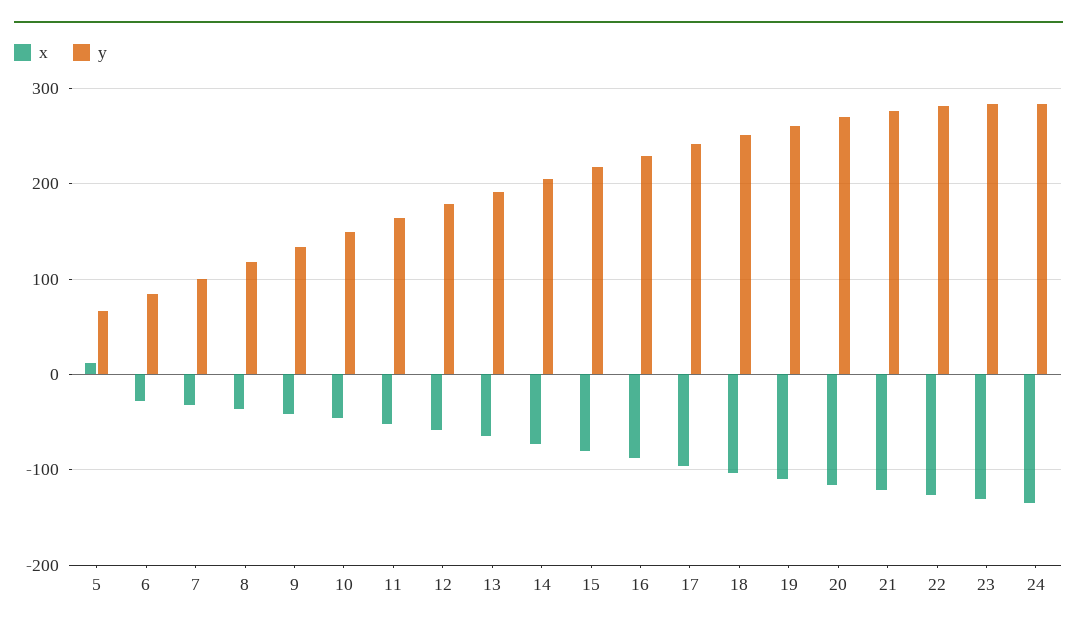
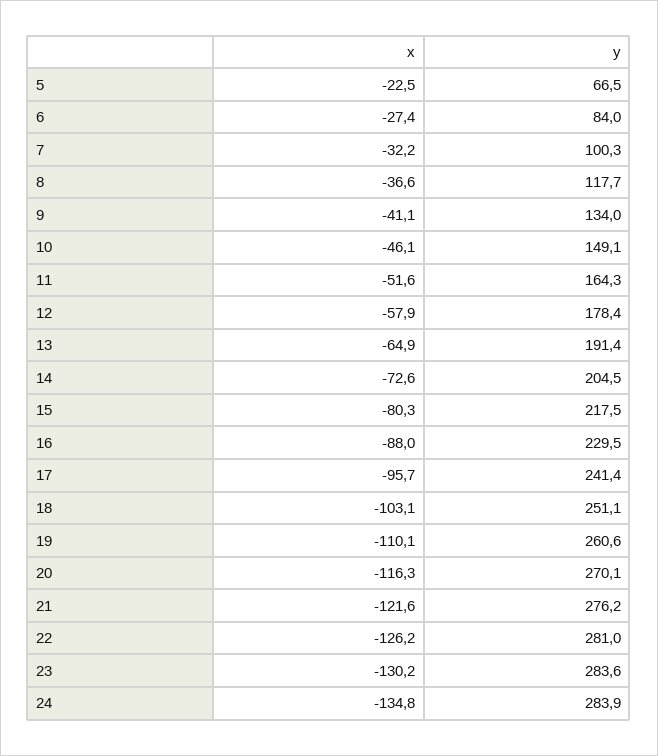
  {
    "x": {
-     "5": 10,
+     "5": -22.5,
      "6": -27.4,
      "7": -32.2,
      "8": -36.6,
      "9": -41.1,
      "10": -46.1,
      "11": -51.6,
      "12": -57.9,
      "13": -64.9,
      "14": -72.6,
      "15": -80.3,
      "16": -88,
      "17": -95.7,
      "18": -103.1,
      "19": -110.1,
      "20": -116.3,
      "21": -121.6,
      "22": -126.2,
      "23": -130.2,
      "24": -134.8
    },
    "y": {
      "5": 66.5,
      "6": 84,
      "7": 100.3,
      "8": 117.7,
      "9": 134,
      "10": 149.1,
      "11": 164.3,
      "12": 178.4,
      "13": 191.4,
      "14": 204.5,
      "15": 217.5,
      "16": 229.5,
      "17": 241.4,
      "18": 251.1,
      "19": 260.6,
      "20": 270.1,
      "21": 276.2,
      "22": 281,
      "23": 283.6,
      "24": 283.9
    }
  }

